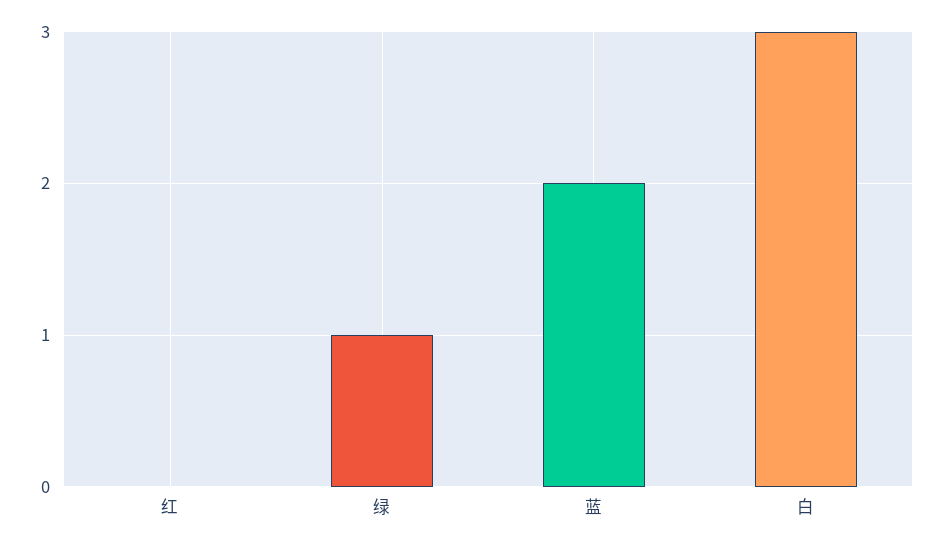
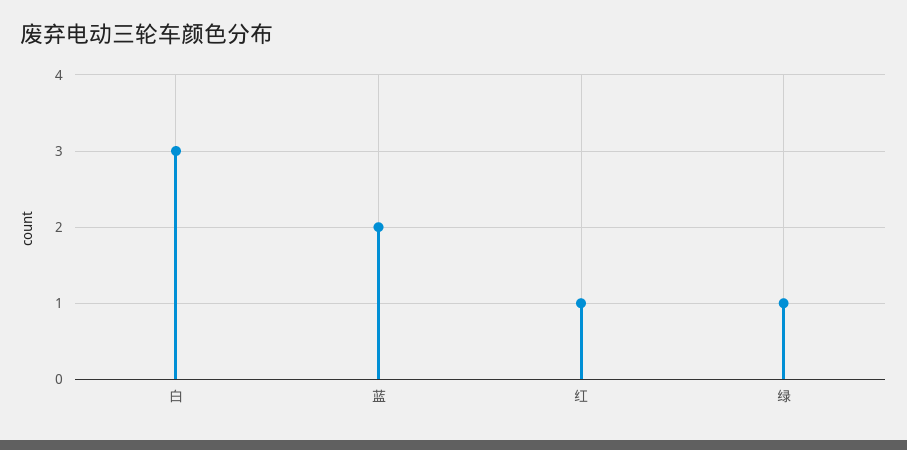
  {
-   "红": 0,
+   "红": 1,
    "绿": 1,
    "蓝": 2,
    "白": 3
  }

